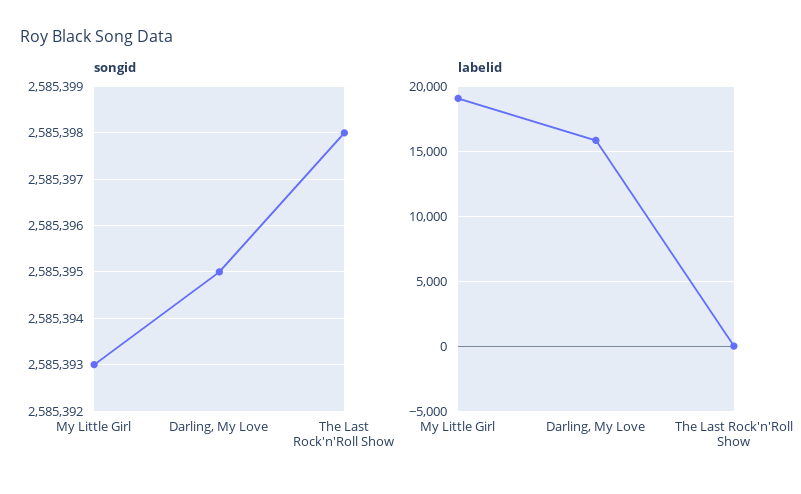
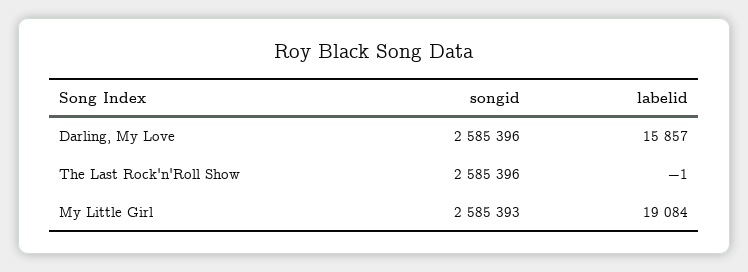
  {
    "songid": {
      "My Little Girl": 2585393,
-     "Darling, My Love": 2585395,
+     "Darling, My Love": 2585396,
-     "The Last Rock'n'Roll Show": 2585398
+     "The Last Rock'n'Roll Show": 2585396
    },
    "labelid": {
      "My Little Girl": 19084,
      "Darling, My Love": 15857,
      "The Last Rock'n'Roll Show": -1
    }
  }

